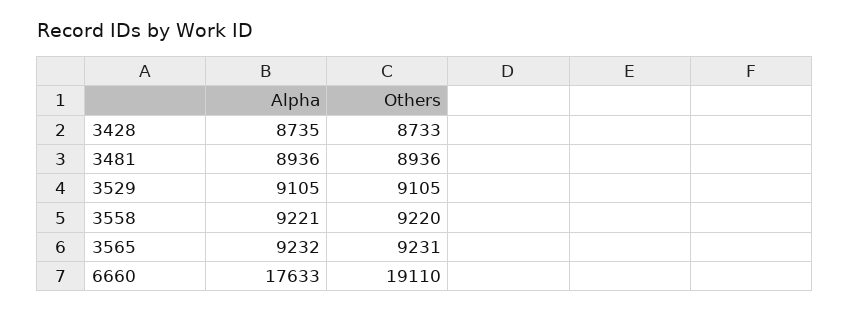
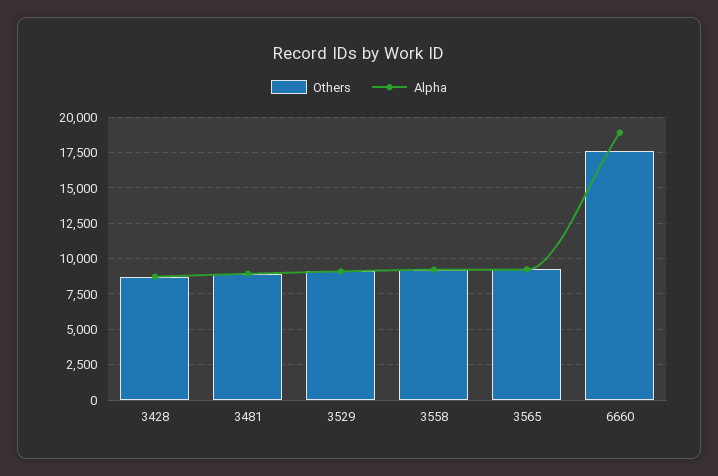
  {
    "Alpha": {
      "3428": 8735,
      "3481": 8936,
      "3529": 9105,
      "3558": 9221,
      "3565": 9232,
-     "6660": 17633
+     "6660": 19000
    },
    "Others": {
      "3428": 8733,
      "3481": 8936,
      "3529": 9105,
      "3558": 9220,
      "3565": 9231,
-     "6660": 19110
+     "6660": 17500
    }
  }

